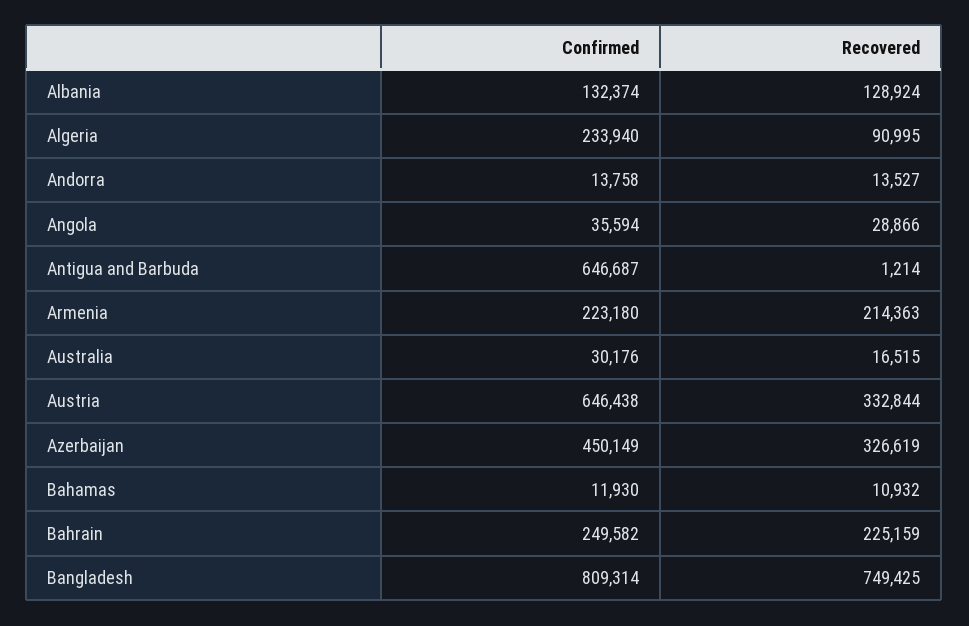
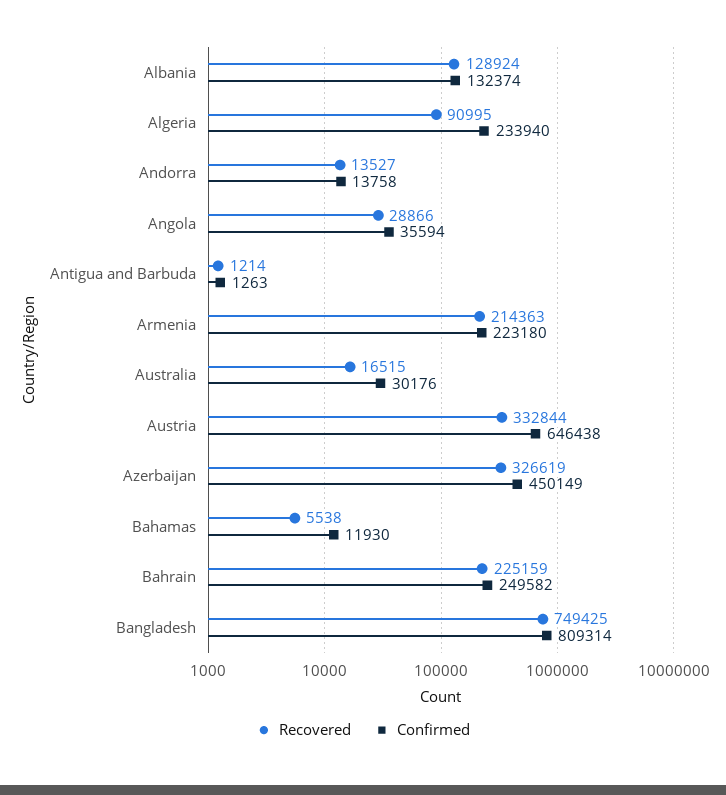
  {
    "Confirmed": {
      "Albania": 132374,
      "Algeria": 233940,
      "Andorra": 13758,
      "Angola": 35594,
-     "Antigua and Barbuda": 646687,
+     "Antigua and Barbuda": 1263,
      "Armenia": 223180,
      "Australia": 30176,
      "Austria": 646438,
      "Azerbaijan": 450149,
      "Bahamas": 11930,
      "Bahrain": 249582,
      "Bangladesh": 809314
    },
    "Recovered": {
      "Albania": 128924,
      "Algeria": 90995,
      "Andorra": 13527,
      "Angola": 28866,
      "Antigua and Barbuda": 1214,
      "Armenia": 214363,
      "Australia": 16515,
      "Austria": 332844,
      "Azerbaijan": 326619,
-     "Bahamas": 10932,
+     "Bahamas": 5538,
      "Bahrain": 225159,
      "Bangladesh": 749425
    }
  }

